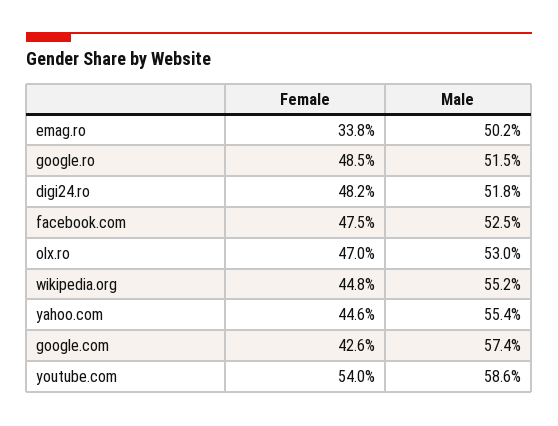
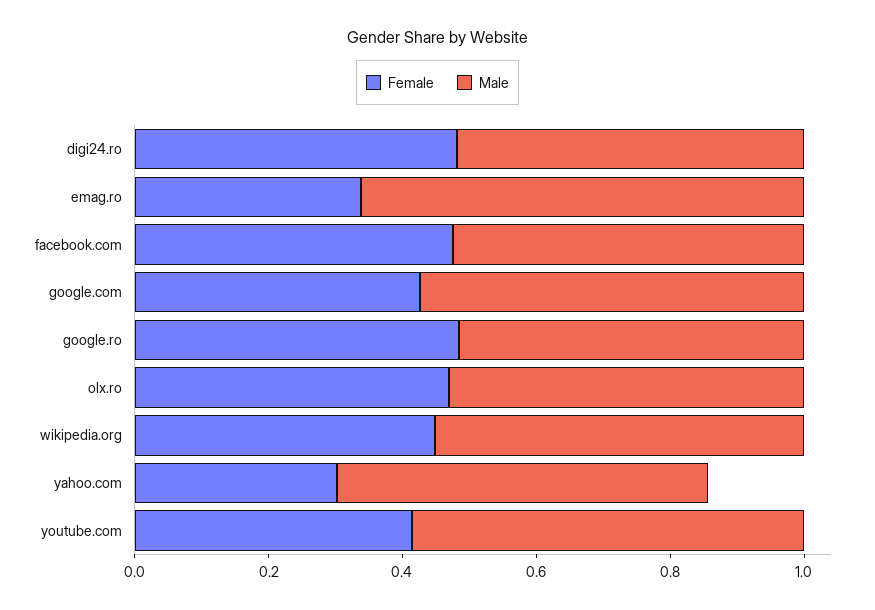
  {
    "Female": {
      "emag.ro": 0.338,
      "google.ro": 0.485,
      "digi24.ro": 0.482,
      "facebook.com": 0.475,
      "olx.ro": 0.47,
      "wikipedia.org": 0.448,
-     "yahoo.com": 0.446,
+     "yahoo.com": 0.3,
      "google.com": 0.426,
-     "youtube.com": 0.54
+     "youtube.com": 0.4
    },
    "Male": {
-     "emag.ro": 0.502,
+     "emag.ro": 0.65,
      "google.ro": 0.515,
      "digi24.ro": 0.518,
      "facebook.com": 0.525,
      "olx.ro": 0.53,
      "wikipedia.org": 0.552,
      "yahoo.com": 0.554,
      "google.com": 0.574,
      "youtube.com": 0.586
    }
  }

